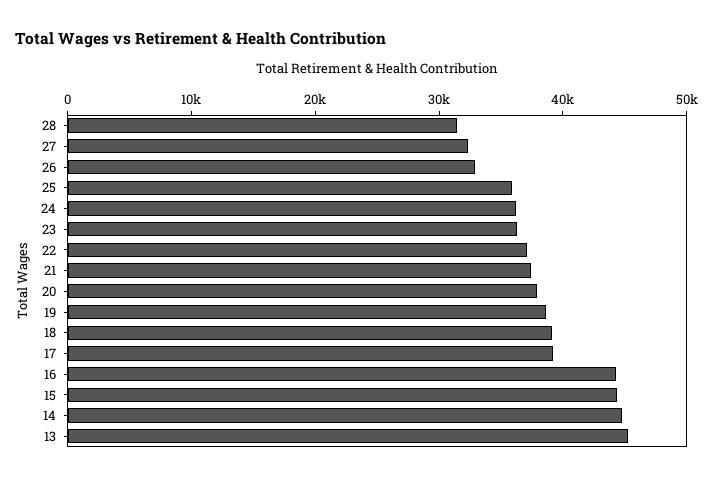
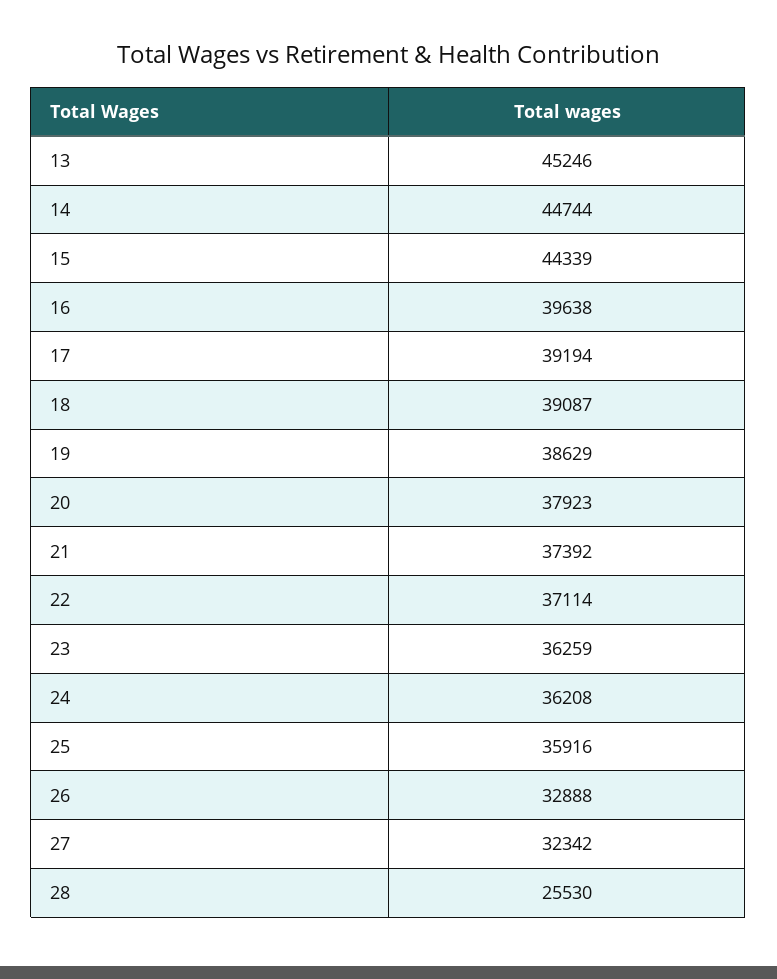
  {
-   "28": 32000,
+   "28": 25530,
    "27": 32342,
    "26": 32888,
    "25": 35916,
    "24": 36208,
    "23": 36259,
    "22": 37114,
    "21": 37392,
    "20": 37923,
    "19": 38629,
    "18": 39087,
    "17": 39194,
-   "16": 44000,
+   "16": 39638,
    "15": 44339,
    "14": 44744,
    "13": 45246
  }

